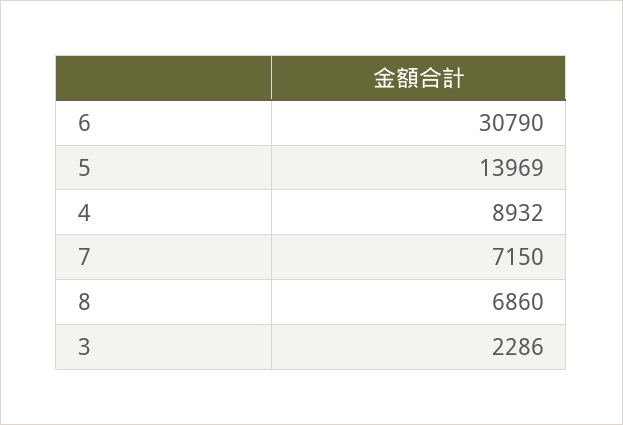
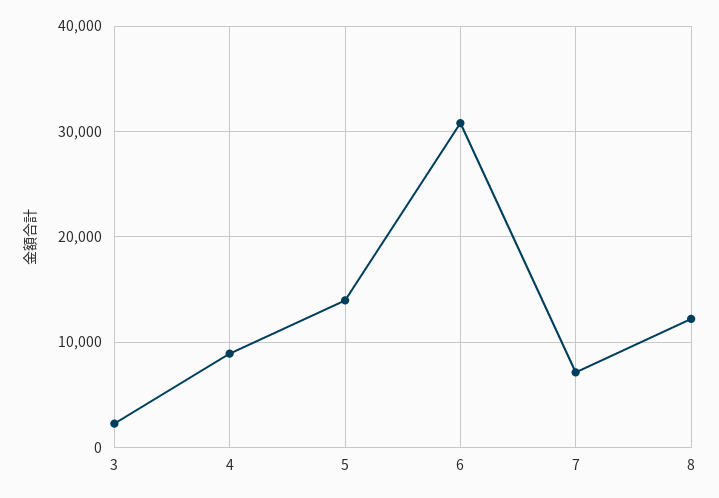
  {
    "6": 30790,
    "5": 13969,
    "4": 8932,
    "7": 7150,
-   "8": 6860,
+   "8": 12000,
    "3": 2286
  }

